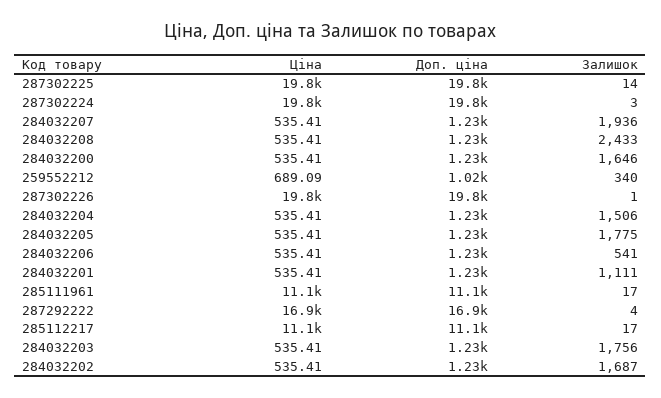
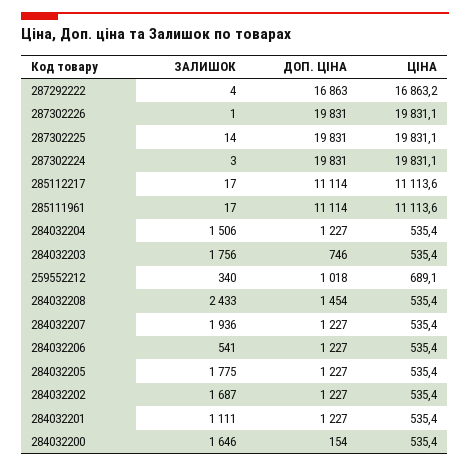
  {
    "Ціна": {
      "287302225": 19831.1,
      "287302224": 19831.1,
      "284032207": 535.41,
      "284032208": 535.41,
      "284032200": 535.41,
      "259552212": 689.09,
      "287302226": 19831.1,
      "284032204": 535.41,
      "284032205": 535.41,
      "284032206": 535.41,
      "284032201": 535.41,
      "285111961": 11113.6,
      "287292222": 16863.2,
      "285112217": 11113.6,
      "284032203": 535.41,
      "284032202": 535.41
    },
    "Доп. ціна": {
      "287302225": 19831,
      "287302224": 19831,
      "284032207": 1227,
-     "284032208": 1230,
+     "284032208": 1454,
-     "284032200": 1230,
+     "284032200": 154,
      "259552212": 1018,
      "287302226": 19831,
      "284032204": 1227,
      "284032205": 1227,
      "284032206": 1227,
      "284032201": 1227,
      "285111961": 11114,
      "287292222": 16863,
      "285112217": 11114,
-     "284032203": 1230,
+     "284032203": 746,
      "284032202": 1227
    },
    "Залишок": {
      "287302225": 14,
      "287302224": 3,
      "284032207": 1936,
      "284032208": 2433,
      "284032200": 1646,
      "259552212": 340,
      "287302226": 1,
      "284032204": 1506,
      "284032205": 1775,
      "284032206": 541,
      "284032201": 1111,
      "285111961": 17,
      "287292222": 4,
      "285112217": 17,
      "284032203": 1756,
      "284032202": 1687
    }
  }

